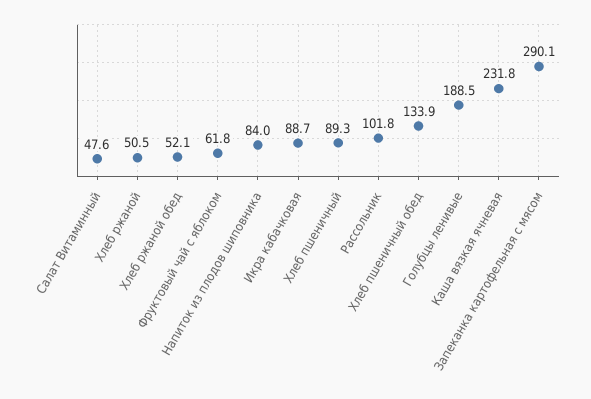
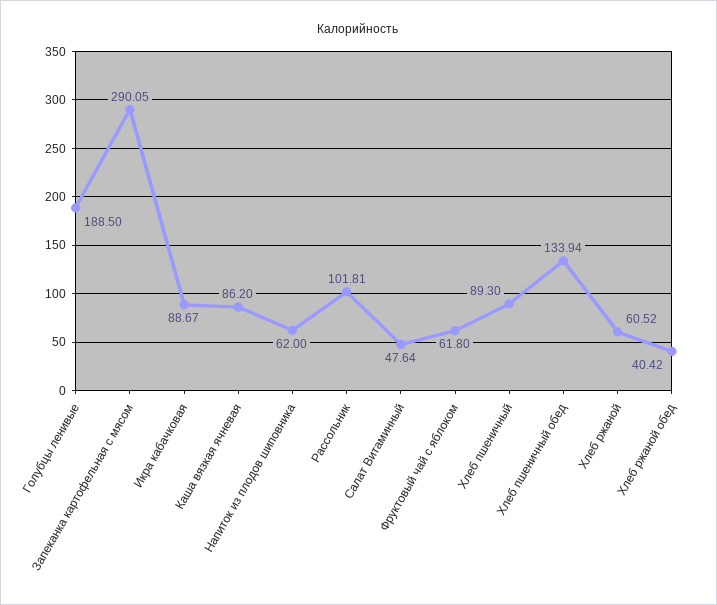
  {
    "Салат Витаминный": 47.64,
-   "Хлеб ржаной": 50.5,
+   "Хлеб ржаной": 60.52,
-   "Хлеб ржаной обед": 52.1,
+   "Хлеб ржаной обед": 40.42,
    "Фруктовый чай с яблоком": 61.8,
-   "Напиток из плодов шиповника": 84,
+   "Напиток из плодов шиповника": 62,
    "Икра кабачковая": 88.67,
    "Хлеб пшеничный": 89.3,
    "Рассольник": 101.81,
    "Хлеб пшеничный обед": 133.94,
    "Голубцы ленивые": 188.5,
-   "Каша вязкая ячневая": 231.8,
+   "Каша вязкая ячневая": 86.2,
    "Запеканка картофельная с мясом": 290.05
  }

